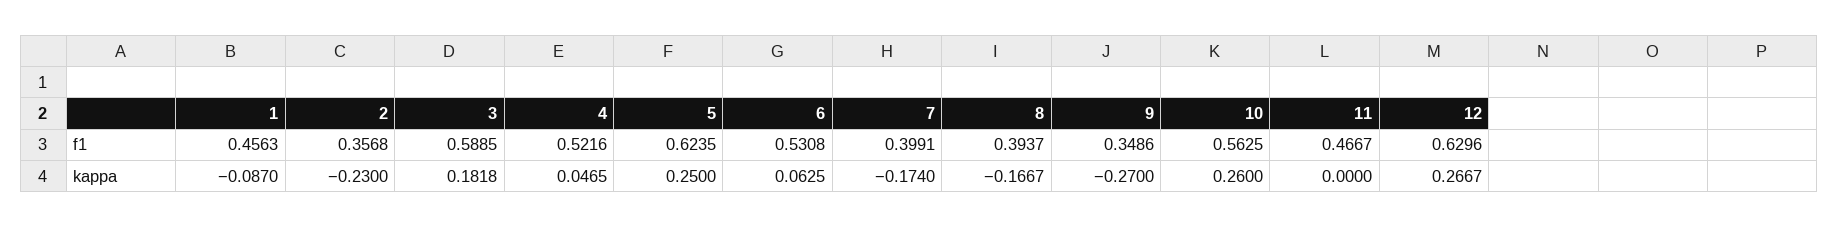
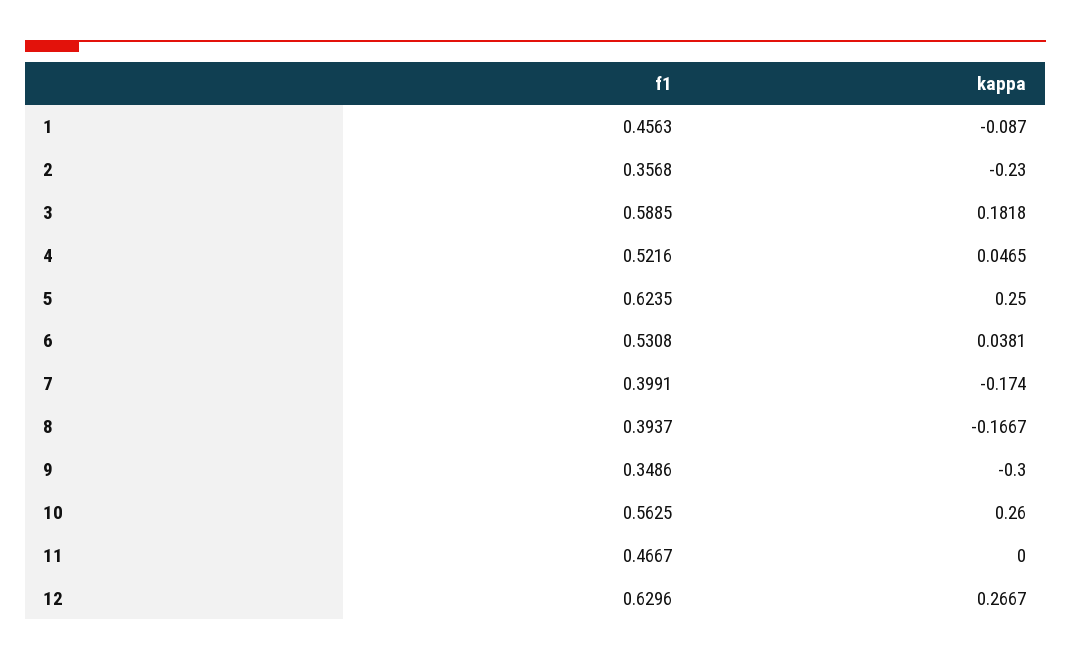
  {
    "1": {
      "f1": 0.4563,
      "kappa": -0.087
    },
    "2": {
      "f1": 0.3568,
      "kappa": -0.23
    },
    "3": {
      "f1": 0.5885,
      "kappa": 0.1818
    },
    "4": {
      "f1": 0.5216,
      "kappa": 0.0465
    },
    "5": {
      "f1": 0.6235,
      "kappa": 0.25
    },
    "6": {
      "f1": 0.5308,
-     "kappa": 0.0625
+     "kappa": 0.0381
    },
    "7": {
      "f1": 0.3991,
      "kappa": -0.174
    },
    "8": {
      "f1": 0.3937,
      "kappa": -0.1667
    },
    "9": {
      "f1": 0.3486,
-     "kappa": -0.27
+     "kappa": -0.3
    },
    "10": {
      "f1": 0.5625,
      "kappa": 0.26
    },
    "11": {
      "f1": 0.4667,
      "kappa": 0
    },
    "12": {
      "f1": 0.6296,
      "kappa": 0.2667
    }
  }

